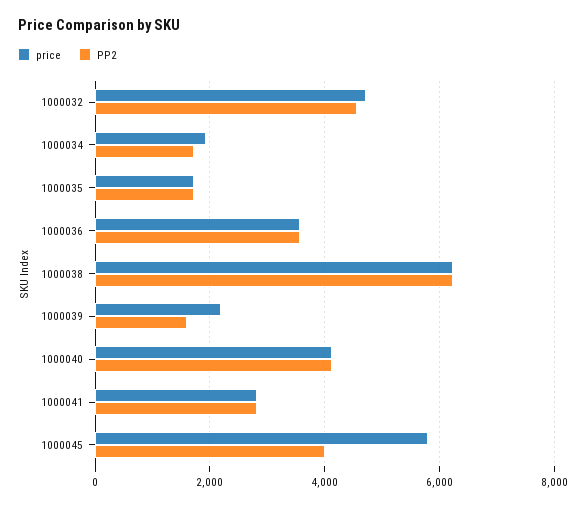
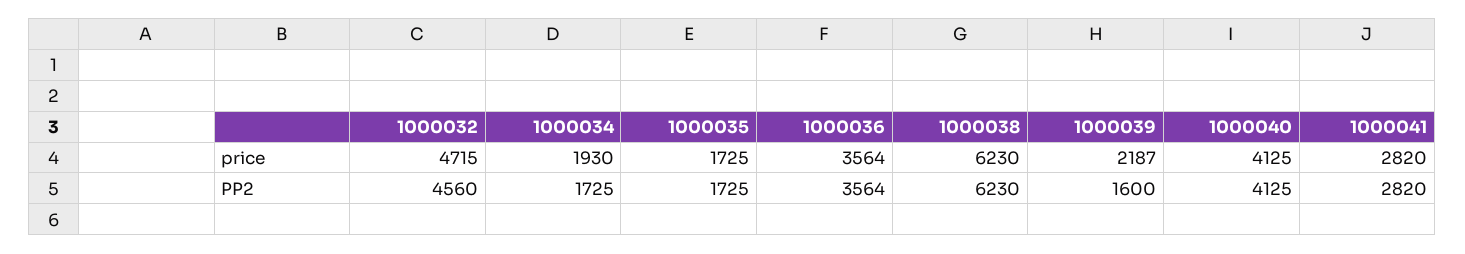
  {
    "price": {
      "1000032": 4715,
      "1000034": 1930,
      "1000035": 1725,
      "1000036": 3564,
      "1000038": 6230,
      "1000039": 2187,
      "1000040": 4125,
-     "1000041": 2820,
+     "1000041": 2820
-     "1000045": 5800
    },
    "PP2": {
      "1000032": 4560,
      "1000034": 1725,
      "1000035": 1725,
      "1000036": 3564,
      "1000038": 6230,
      "1000039": 1600,
      "1000040": 4125,
-     "1000041": 2820,
+     "1000041": 2820
-     "1000045": 4000
    }
  }

